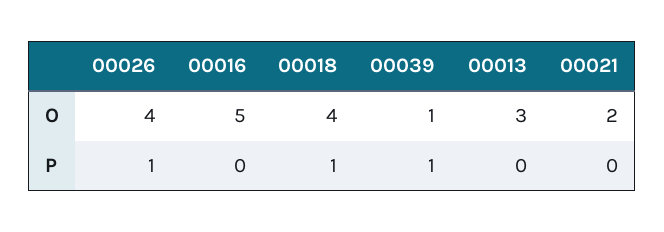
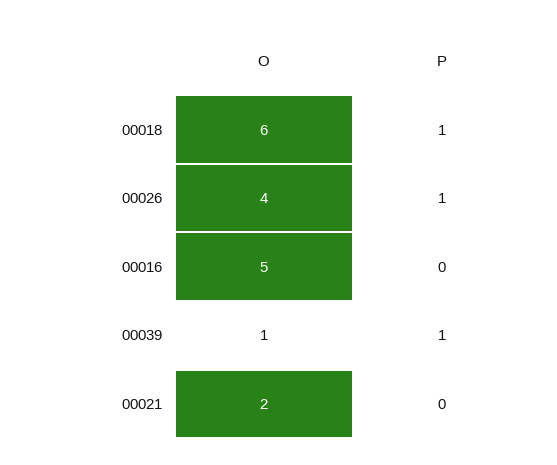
  {
    "00026": {
      "O": 4,
      "P": 1
    },
    "00016": {
      "O": 5,
      "P": 0
    },
    "00018": {
-     "O": 4,
+     "O": 6,
      "P": 1
    },
    "00039": {
      "O": 1,
      "P": 1
    },
-   "00013": {
-     "O": 3,
-     "P": 0
-   },
    "00021": {
      "O": 2,
      "P": 0
    }
  }

